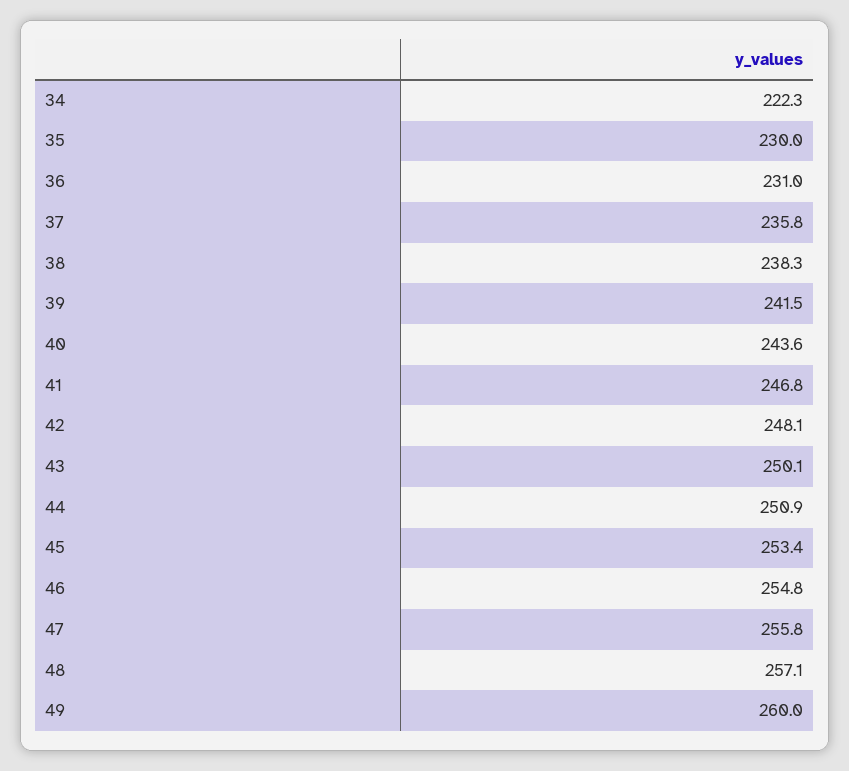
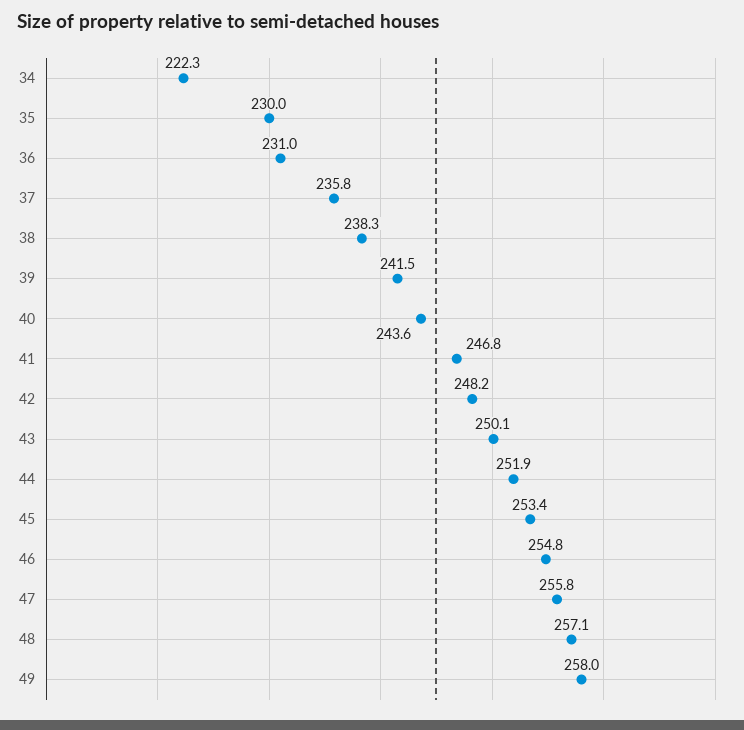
  {
    "34": 222.3,
    "35": 230,
    "36": 231,
    "37": 235.8,
    "38": 238.3,
    "39": 241.5,
    "40": 243.6,
    "41": 246.8,
-   "42": 248.1,
+   "42": 248.2,
    "43": 250.1,
-   "44": 250.9,
+   "44": 251.9,
    "45": 253.4,
    "46": 254.8,
    "47": 255.8,
    "48": 257.1,
-   "49": 260
+   "49": 258
  }

